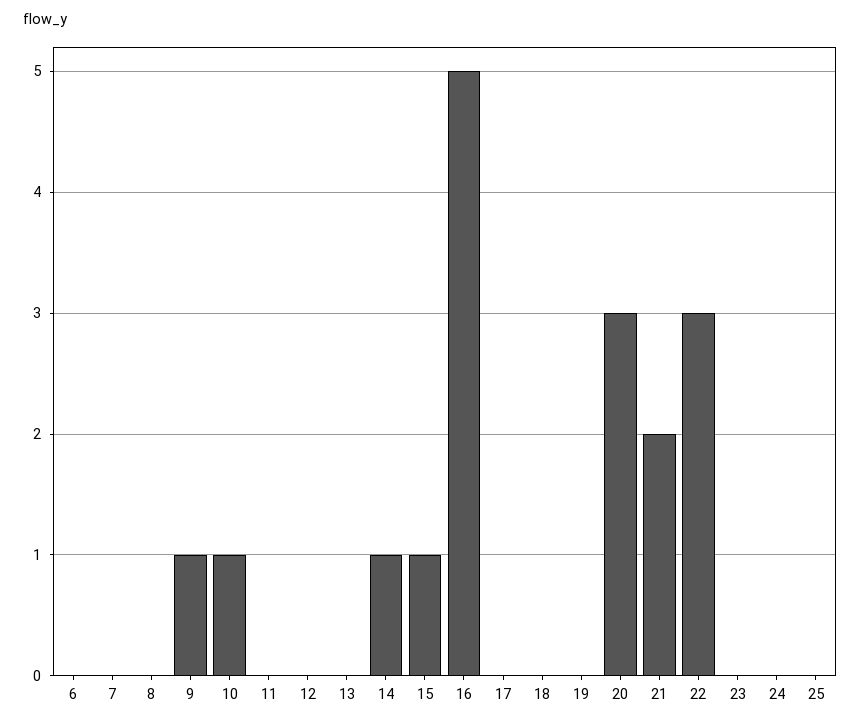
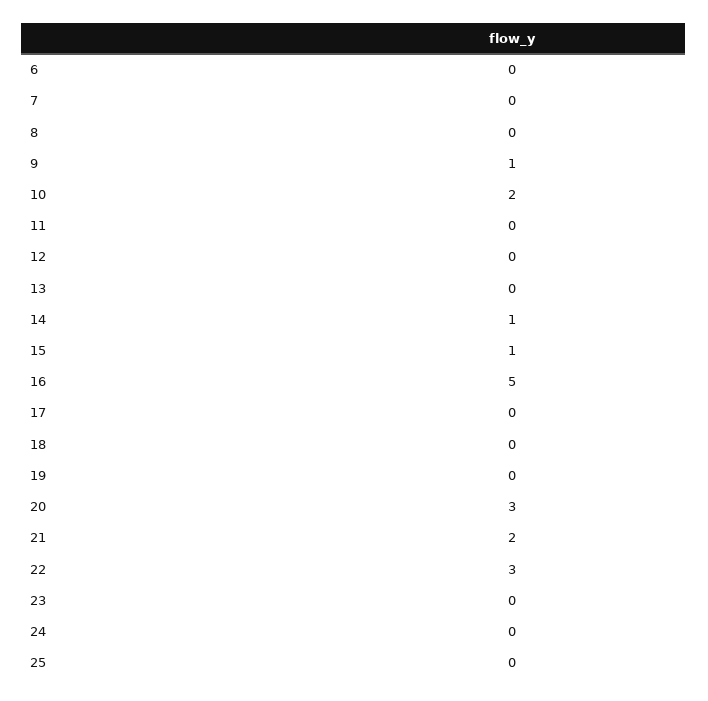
  {
    "6": 0,
    "7": 0,
    "8": 0,
    "9": 1,
-   "10": 1,
+   "10": 2,
    "11": 0,
    "12": 0,
    "13": 0,
    "14": 1,
    "15": 1,
    "16": 5,
    "17": 0,
    "18": 0,
    "19": 0,
    "20": 3,
    "21": 2,
    "22": 3,
    "23": 0,
    "24": 0,
    "25": 0
  }

